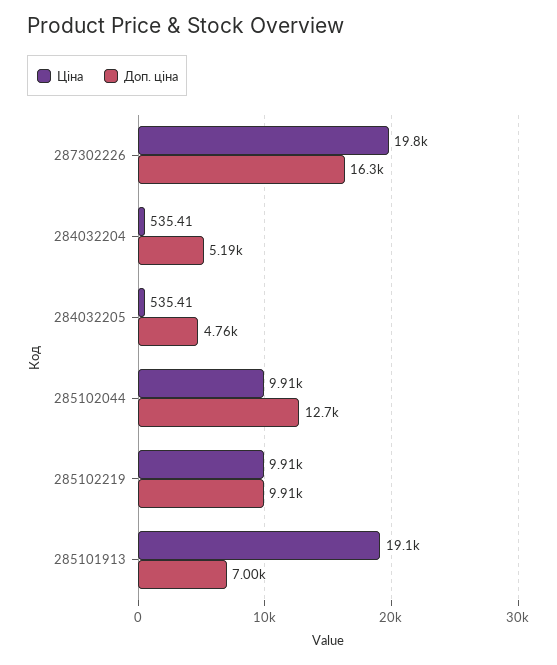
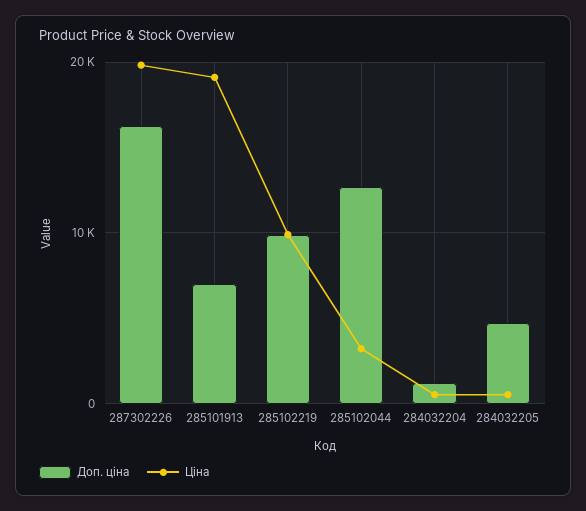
  {
    "Ціна": {
      "287302226": 19800,
      "284032204": 535.41,
      "284032205": 535.41,
-     "285102044": 9910,
+     "285102044": 3000,
      "285102219": 9910,
      "285101913": 19100
    },
    "Доп. ціна": {
      "287302226": 16300,
-     "284032204": 5190,
+     "284032204": 1000,
      "284032205": 4760,
      "285102044": 12700,
      "285102219": 9910,
      "285101913": 7000
    }
  }

